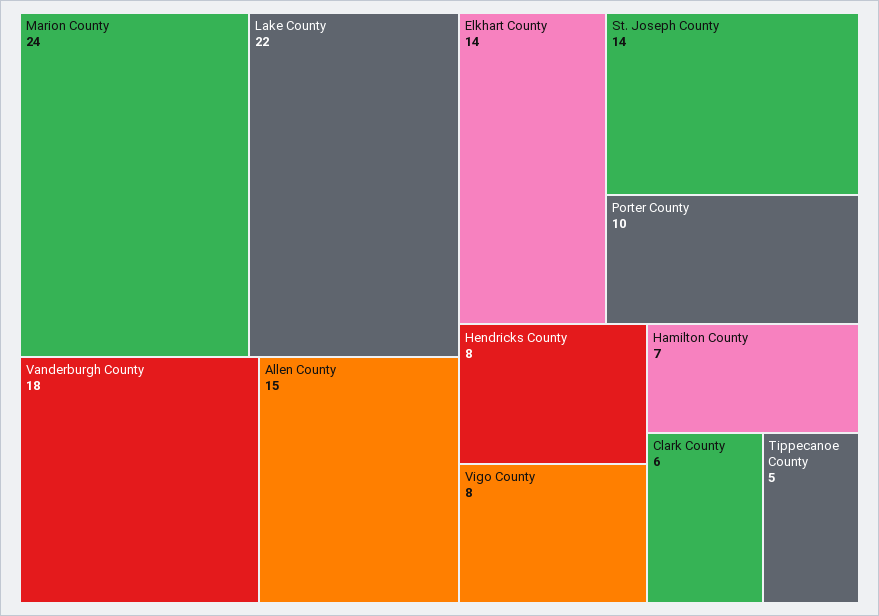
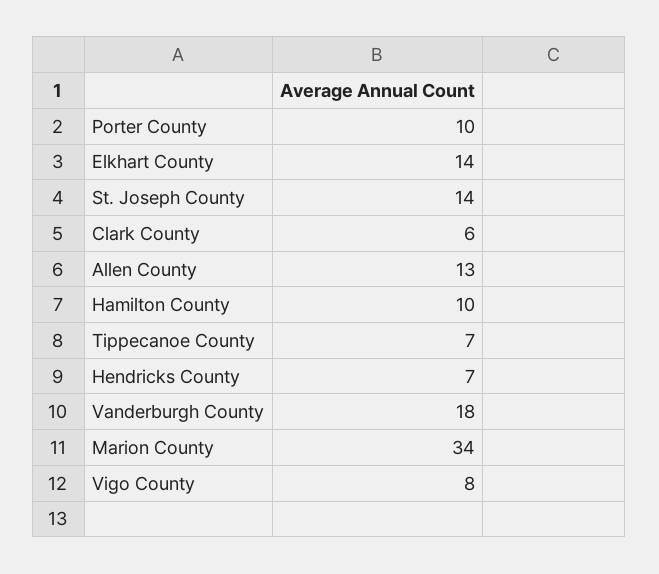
  {
-   "Marion County": 24,
+   "Marion County": 34,
-   "Lake County": 22,
    "Vanderburgh County": 18,
-   "Allen County": 15,
+   "Allen County": 13,
    "Elkhart County": 14,
    "St. Joseph County": 14,
    "Porter County": 10,
-   "Hendricks County": 8,
+   "Hendricks County": 7,
    "Vigo County": 8,
-   "Hamilton County": 7,
+   "Hamilton County": 10,
    "Clark County": 6,
-   "Tippecanoe County": 5
+   "Tippecanoe County": 7
  }

